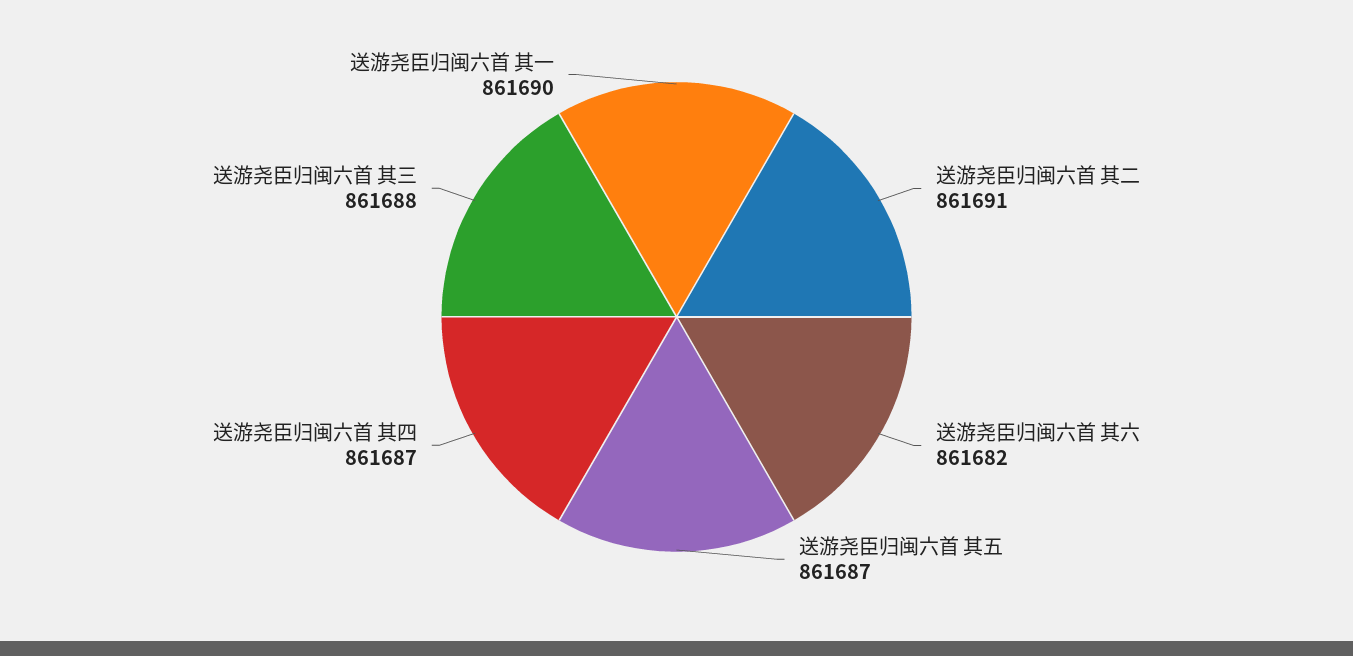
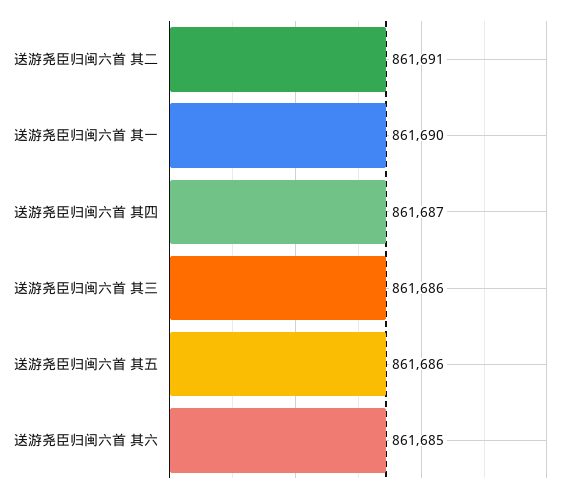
  {
    "送游尧臣归闽六首 其二": 861691,
-   "送游尧臣归闽六首 其六": 861682,
+   "送游尧臣归闽六首 其六": 861685,
-   "送游尧臣归闽六首 其五": 861687,
+   "送游尧臣归闽六首 其五": 861686,
    "送游尧臣归闽六首 其四": 861687,
-   "送游尧臣归闽六首 其三": 861688,
+   "送游尧臣归闽六首 其三": 861686,
    "送游尧臣归闽六首 其一": 861690
  }

